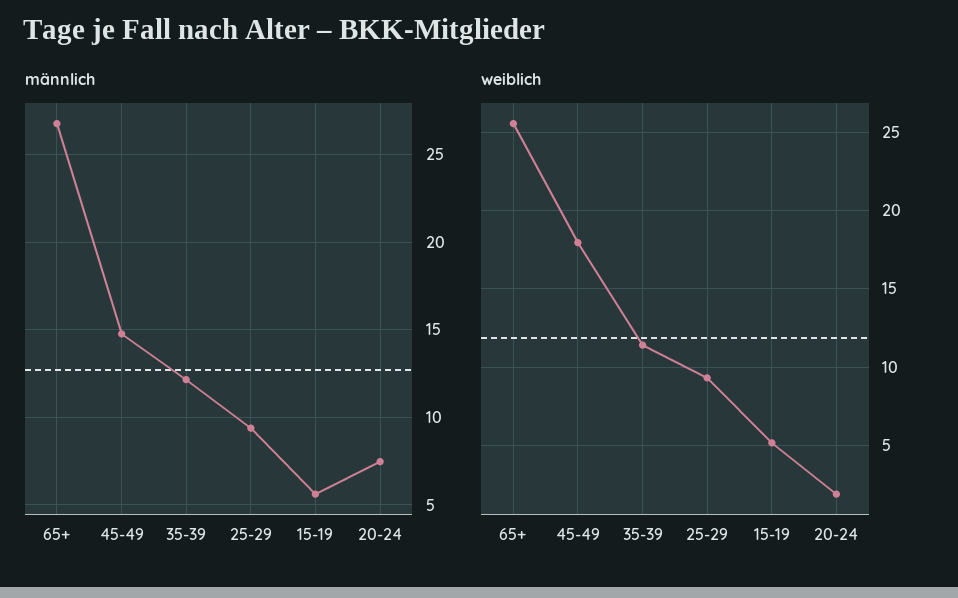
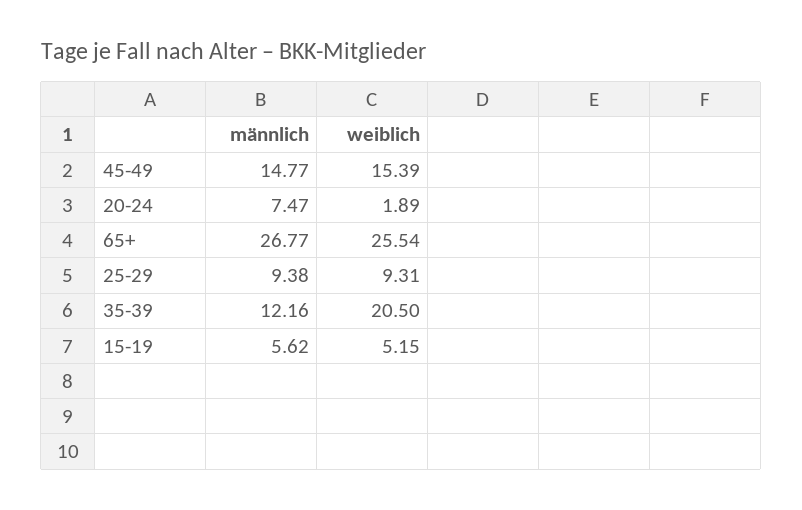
  {
    "männlich": {
      "65+": 26.77,
      "45-49": 14.77,
      "35-39": 12.16,
      "25-29": 9.38,
      "15-19": 5.62,
      "20-24": 7.47
    },
    "weiblich": {
      "65+": 25.54,
-     "45-49": 18,
+     "45-49": 15.39,
-     "35-39": 11.5,
+     "35-39": 20.5,
      "25-29": 9.31,
      "15-19": 5.15,
      "20-24": 1.89
    }
  }

